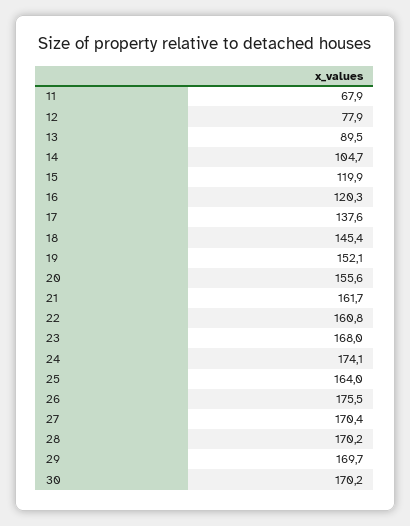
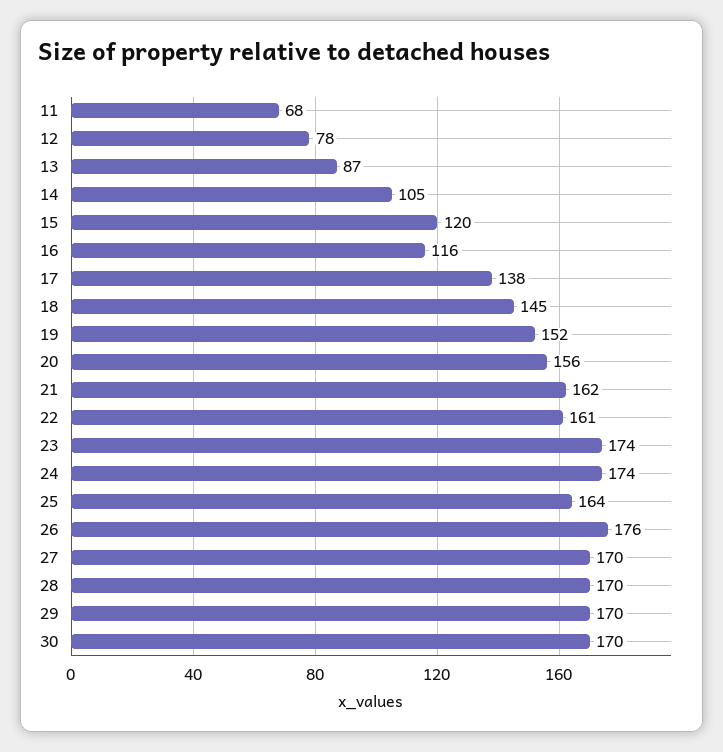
  {
    "11": 67.9,
    "12": 77.9,
-   "13": 89.5,
+   "13": 87,
    "14": 104.7,
    "15": 119.9,
-   "16": 120.3,
+   "16": 116,
    "17": 137.6,
    "18": 145.4,
    "19": 152.1,
    "20": 155.6,
    "21": 161.7,
    "22": 160.8,
-   "23": 168,
+   "23": 174,
    "24": 174.1,
    "25": 164,
    "26": 175.5,
    "27": 170.4,
    "28": 170.2,
    "29": 169.7,
    "30": 170.2
  }

